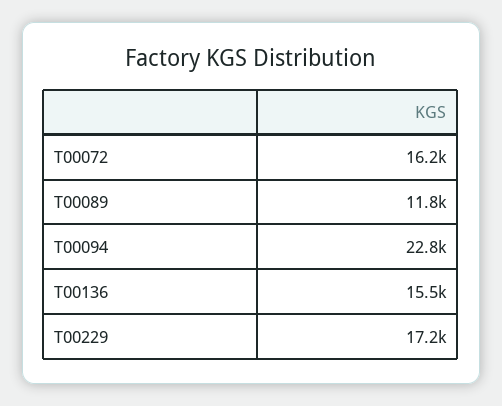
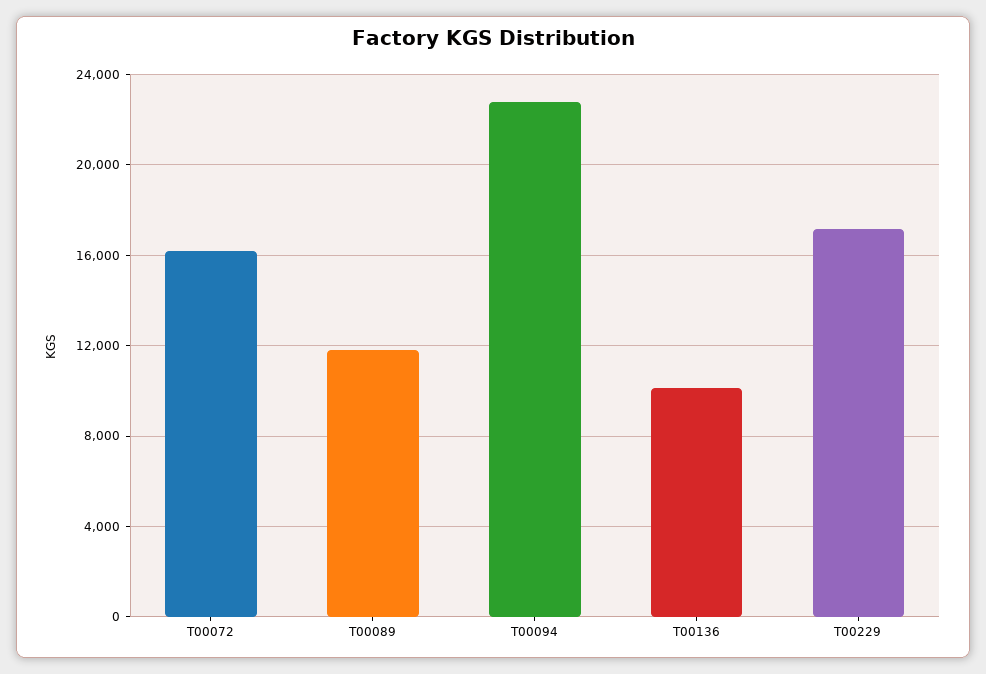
  {
    "T00072": 16200,
    "T00089": 11800,
    "T00094": 22800,
-   "T00136": 15500,
+   "T00136": 10000,
    "T00229": 17200
  }

